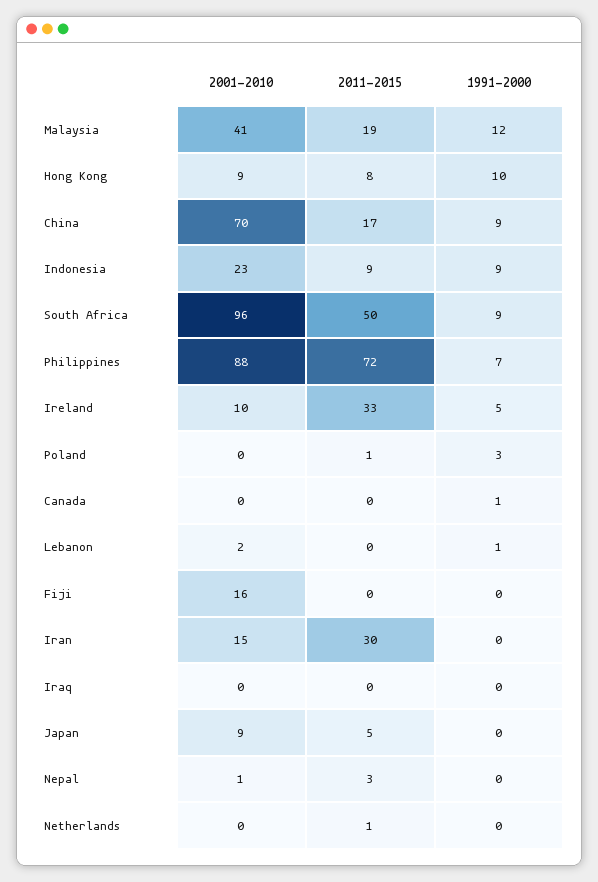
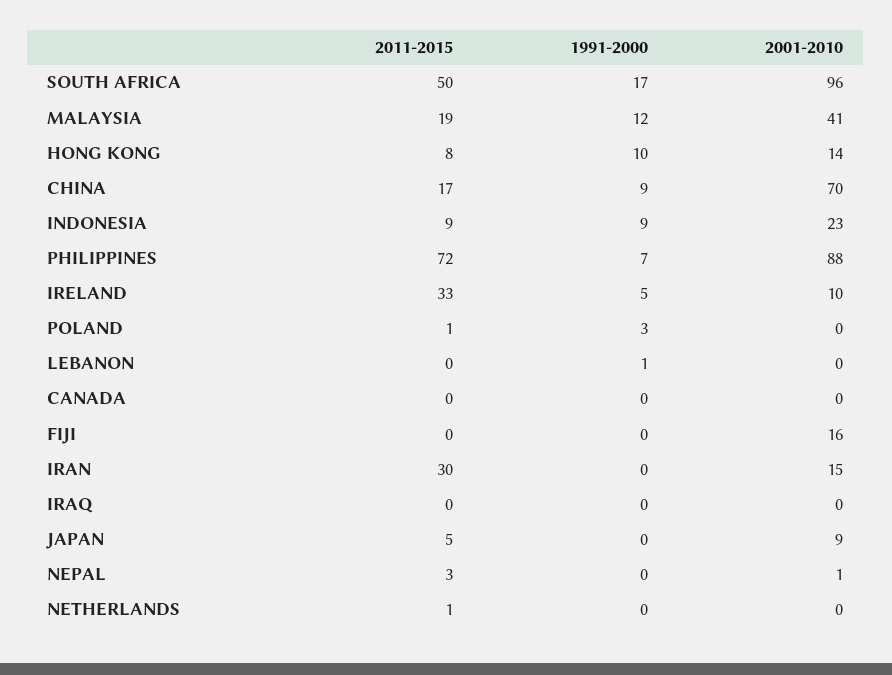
  {
    "2001-2010": {
      "Malaysia": 41,
-     "Hong Kong": 9,
+     "Hong Kong": 14,
      "China": 70,
      "Indonesia": 23,
      "South Africa": 96,
      "Philippines": 88,
      "Ireland": 10,
      "Poland": 0,
      "Canada": 0,
-     "Lebanon": 2,
+     "Lebanon": 0,
      "Fiji": 16,
      "Iran": 15,
      "Iraq": 0,
      "Japan": 9,
      "Nepal": 1,
      "Netherlands": 0
    },
    "2011-2015": {
      "Malaysia": 19,
      "Hong Kong": 8,
      "China": 17,
      "Indonesia": 9,
      "South Africa": 50,
      "Philippines": 72,
      "Ireland": 33,
      "Poland": 1,
      "Canada": 0,
      "Lebanon": 0,
      "Fiji": 0,
      "Iran": 30,
      "Iraq": 0,
      "Japan": 5,
      "Nepal": 3,
      "Netherlands": 1
    },
    "1991-2000": {
      "Malaysia": 12,
      "Hong Kong": 10,
      "China": 9,
      "Indonesia": 9,
-     "South Africa": 9,
+     "South Africa": 17,
      "Philippines": 7,
      "Ireland": 5,
      "Poland": 3,
-     "Canada": 1,
+     "Canada": 0,
      "Lebanon": 1,
      "Fiji": 0,
      "Iran": 0,
      "Iraq": 0,
      "Japan": 0,
      "Nepal": 0,
      "Netherlands": 0
    }
  }

